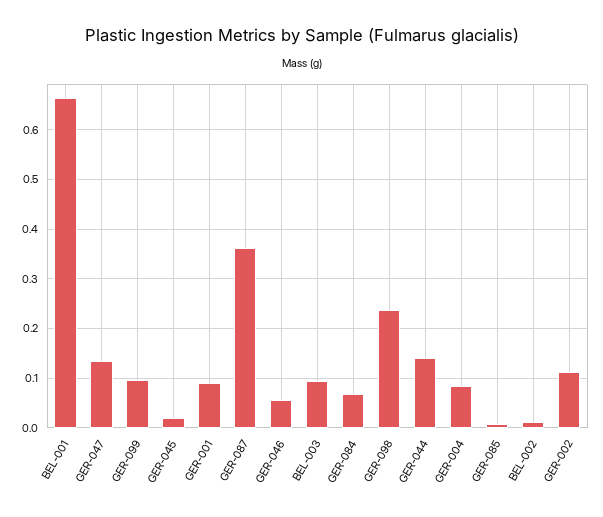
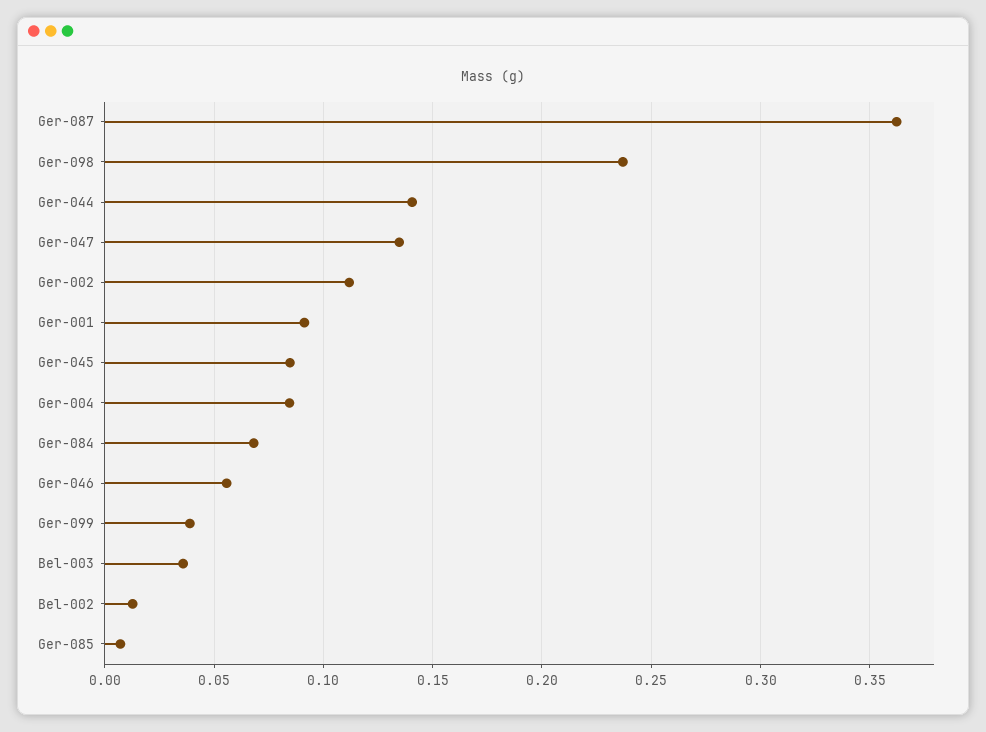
  {
-   "BEL-001": 0.66,
    "GER-047": 0.135,
-   "GER-099": 0.1,
+   "GER-099": 0.04,
-   "GER-045": 0.02,
+   "GER-045": 0.085,
    "GER-001": 0.09,
    "GER-087": 0.36,
    "GER-046": 0.055,
-   "BEL-003": 0.1,
+   "BEL-003": 0.035,
    "GER-084": 0.07,
    "GER-098": 0.235,
    "GER-044": 0.14,
    "GER-004": 0.085,
    "GER-085": 0.005,
    "BEL-002": 0.015,
    "GER-002": 0.11
  }

